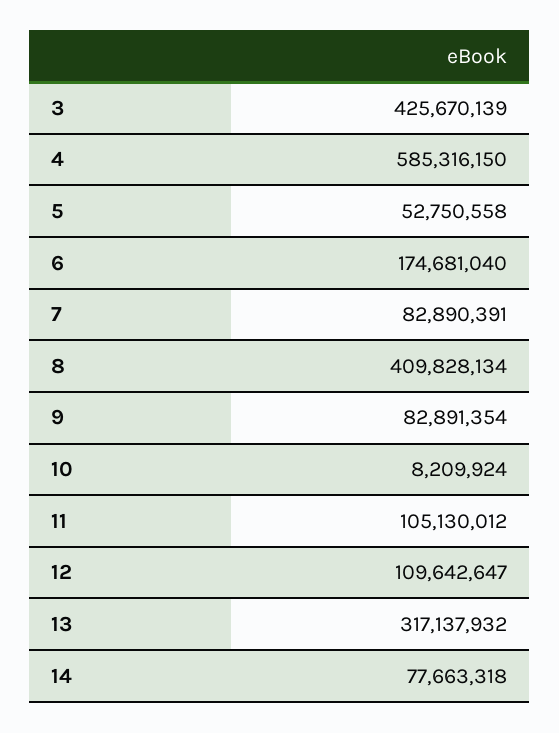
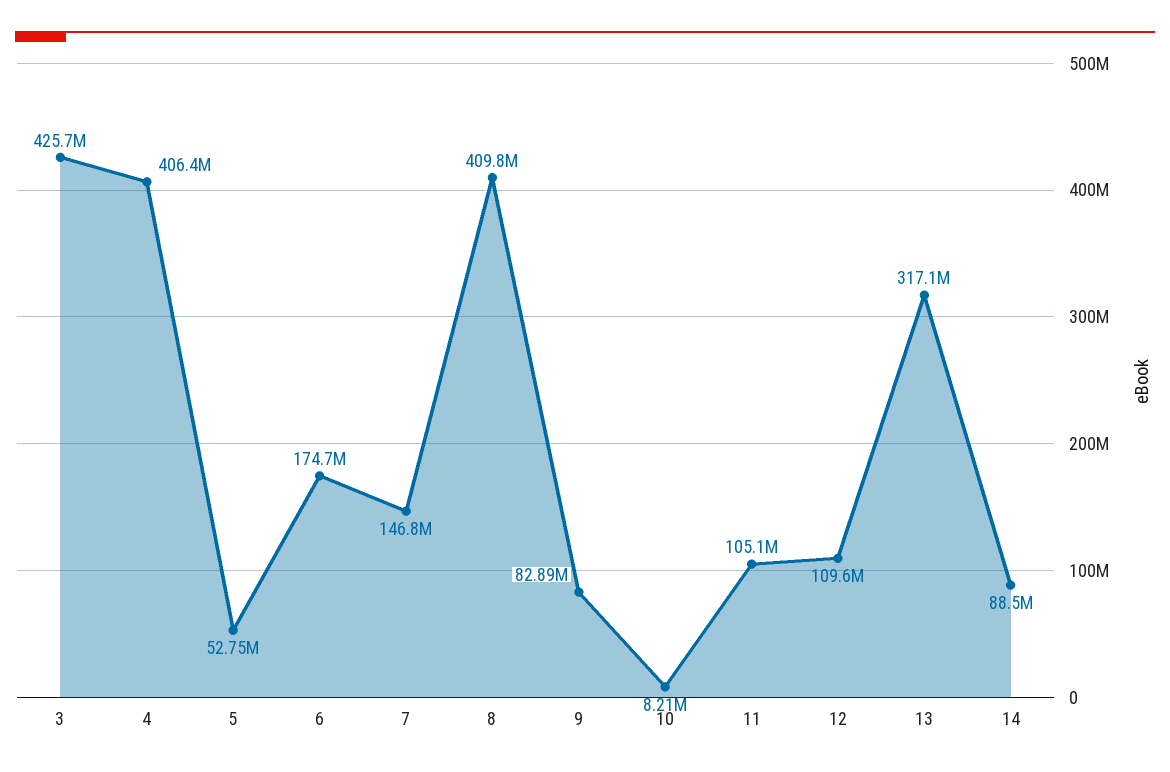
  {
    "3": 425670139,
-   "4": 585316150,
+   "4": 406400000,
    "5": 52750558,
    "6": 174681040,
-   "7": 82890391,
+   "7": 146800000,
    "8": 409828134,
    "9": 82891354,
    "10": 8209924,
    "11": 105130012,
    "12": 109642647,
    "13": 317137932,
-   "14": 77663318
+   "14": 88500000
  }

